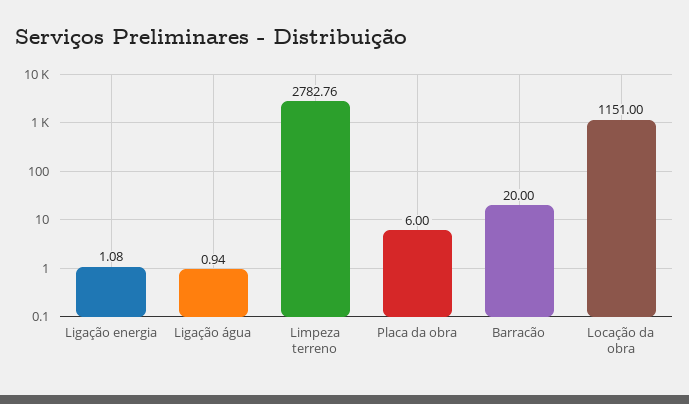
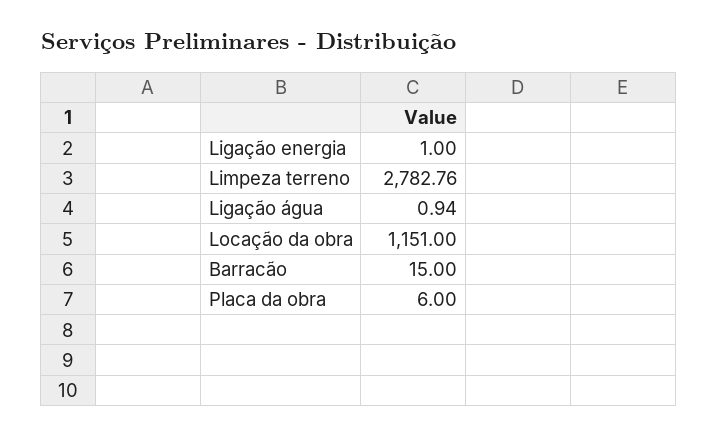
  {
-   "Ligação energia": 1.08,
+   "Ligação energia": 1,
    "Ligação água": 0.94,
    "Limpeza terreno": 2782.76,
    "Placa da obra": 6,
-   "Barracão": 20,
+   "Barracão": 15,
    "Locação da obra": 1151
  }

